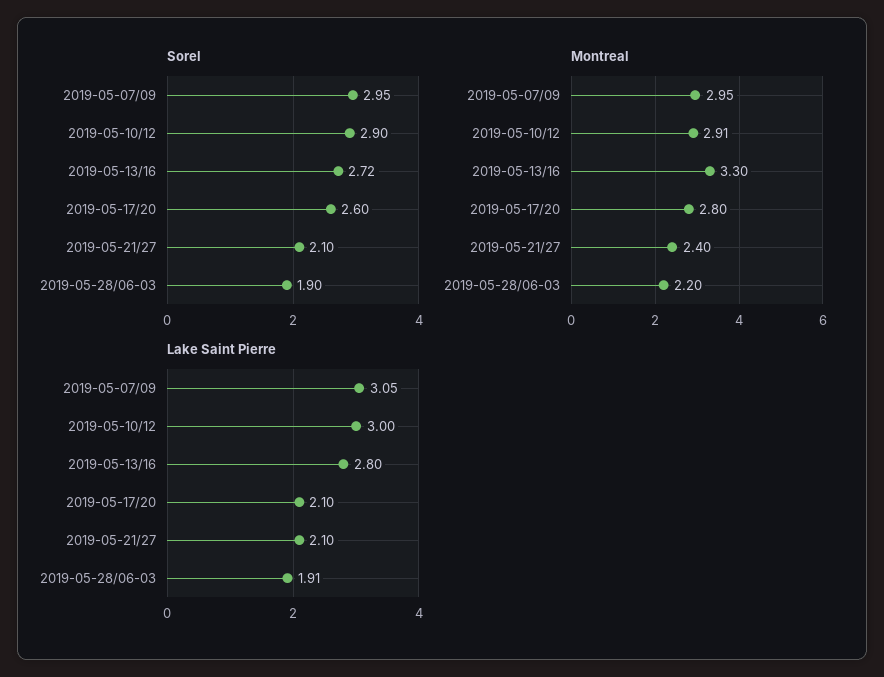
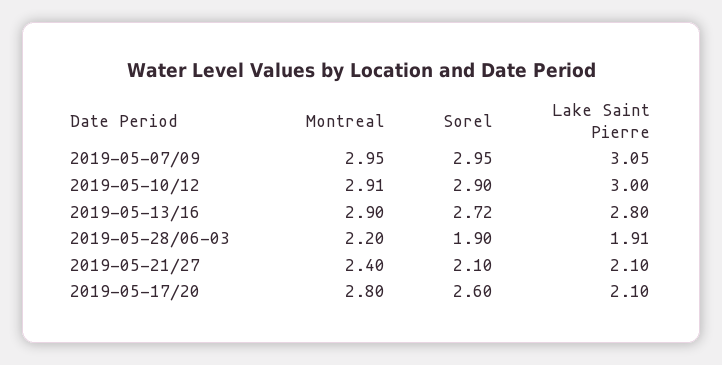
  {
    "Sorel": {
      "2019-05-07/09": 2.95,
      "2019-05-10/12": 2.9,
      "2019-05-13/16": 2.72,
      "2019-05-17/20": 2.6,
      "2019-05-21/27": 2.1,
      "2019-05-28/06-03": 1.9
    },
    "Montreal": {
      "2019-05-07/09": 2.95,
      "2019-05-10/12": 2.91,
-     "2019-05-13/16": 3.3,
+     "2019-05-13/16": 2.9,
      "2019-05-17/20": 2.8,
      "2019-05-21/27": 2.4,
      "2019-05-28/06-03": 2.2
    },
    "Lake Saint Pierre": {
      "2019-05-07/09": 3.05,
      "2019-05-10/12": 3,
      "2019-05-13/16": 2.8,
      "2019-05-17/20": 2.1,
      "2019-05-21/27": 2.1,
      "2019-05-28/06-03": 1.91
    }
  }

